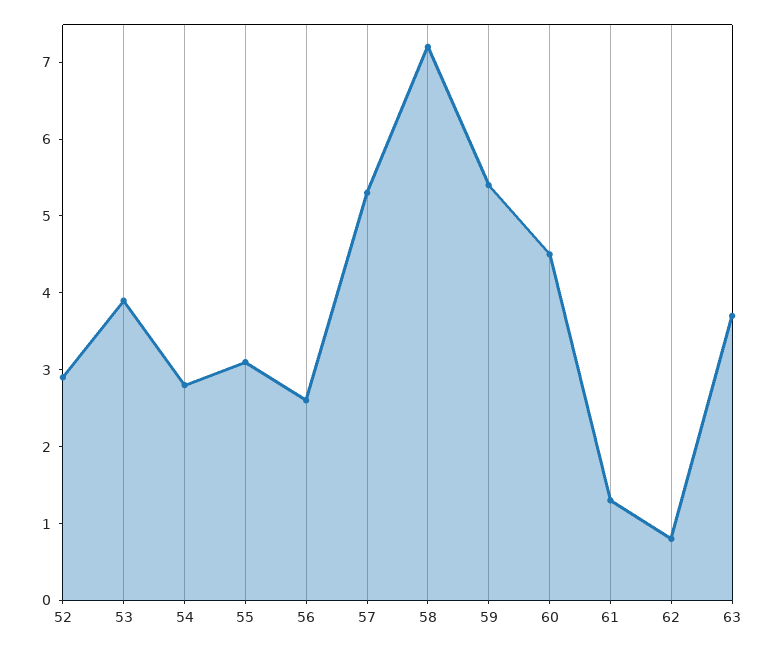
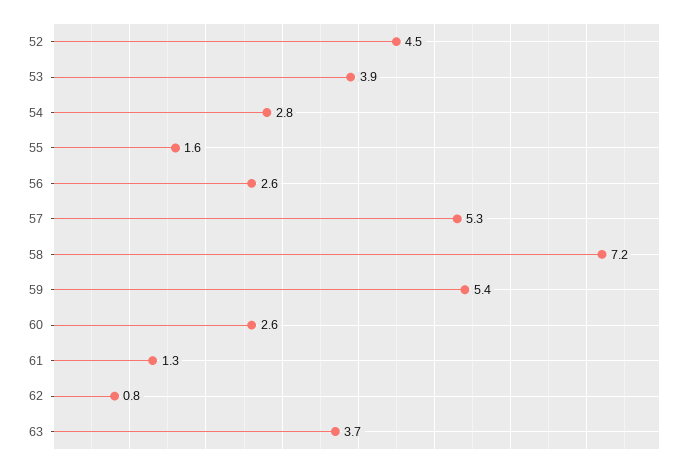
  {
-   "52": 3,
+   "52": 4.5,
    "53": 3.9,
    "54": 2.8,
-   "55": 3,
+   "55": 1.6,
    "56": 2.6,
    "57": 5.3,
    "58": 7.2,
    "59": 5.4,
-   "60": 4.5,
+   "60": 2.6,
    "61": 1.3,
    "62": 0.8,
    "63": 3.7
  }

